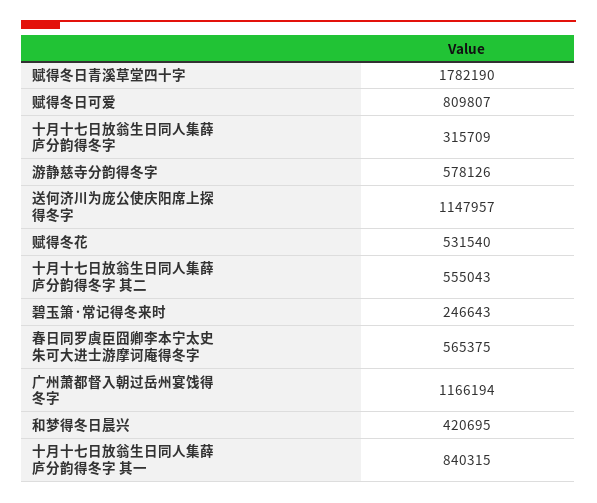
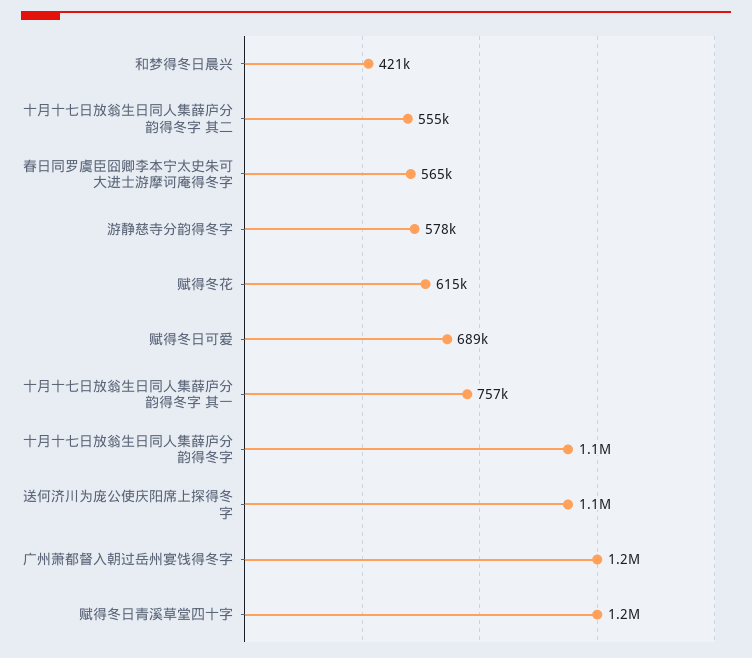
  {
-   "赋得冬日青溪草堂四十字": 1782190,
+   "赋得冬日青溪草堂四十字": 1200000,
-   "赋得冬日可爱": 809807,
+   "赋得冬日可爱": 689000,
-   "十月十七日放翁生日同人集薛庐分韵得冬字": 315709,
+   "十月十七日放翁生日同人集薛庐分韵得冬字": 1100000,
    "游静慈寺分韵得冬字": 578126,
    "送何济川为庞公使庆阳席上探得冬字": 1147957,
-   "赋得冬花": 531540,
+   "赋得冬花": 615000,
    "十月十七日放翁生日同人集薛庐分韵得冬字 其二": 555043,
-   "碧玉箫·常记得冬来时": 246643,
    "春日同罗虞臣囧卿李本宁太史朱可大进士游摩诃庵得冬字": 565375,
    "广州萧都督入朝过岳州宴饯得冬字": 1166194,
    "和梦得冬日晨兴": 420695,
-   "十月十七日放翁生日同人集薛庐分韵得冬字 其一": 840315
+   "十月十七日放翁生日同人集薛庐分韵得冬字 其一": 757000
  }

